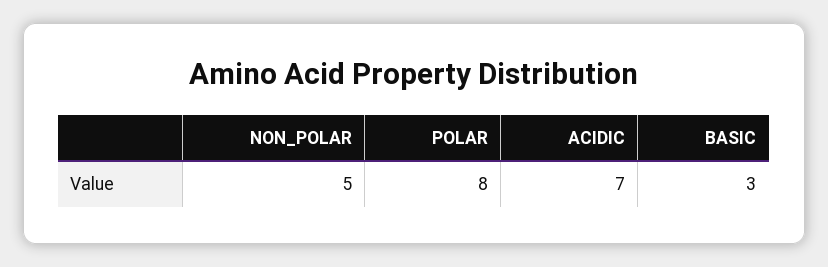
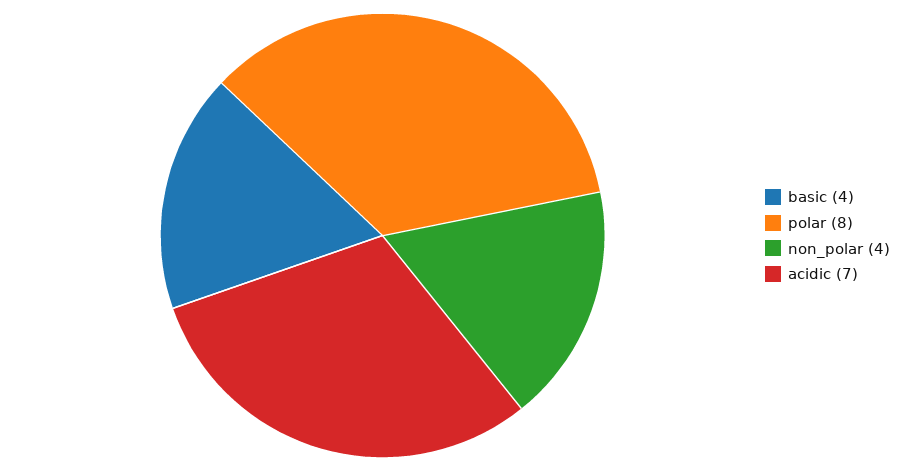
  {
-   "NON_POLAR": 5,
+   "NON_POLAR": 4,
    "POLAR": 8,
    "ACIDIC": 7,
-   "BASIC": 3
+   "BASIC": 4
  }

